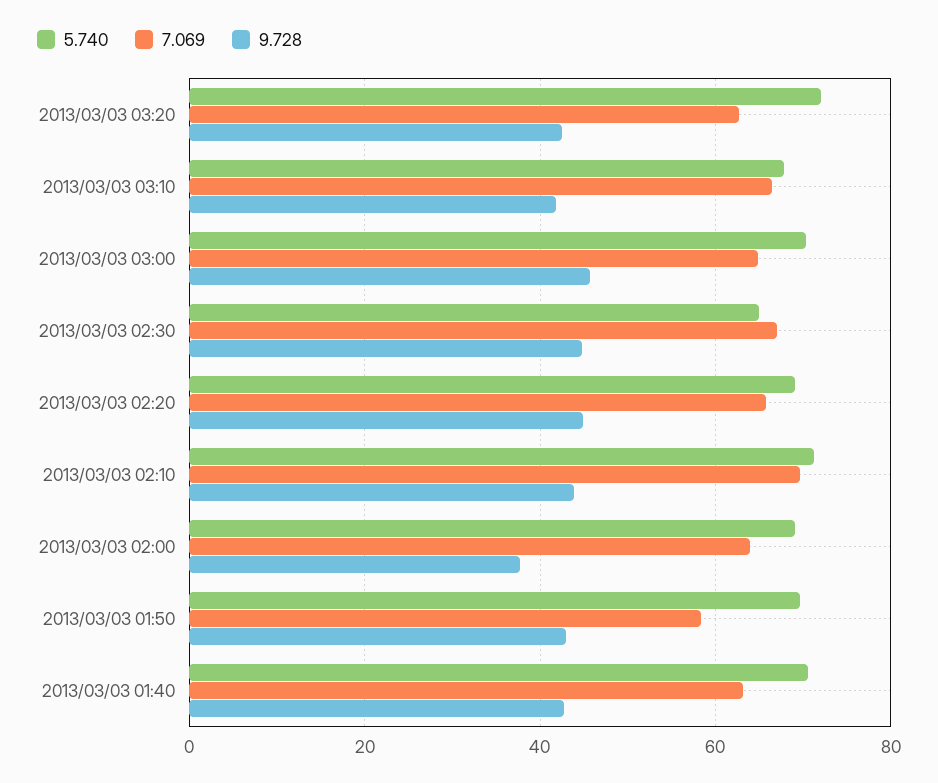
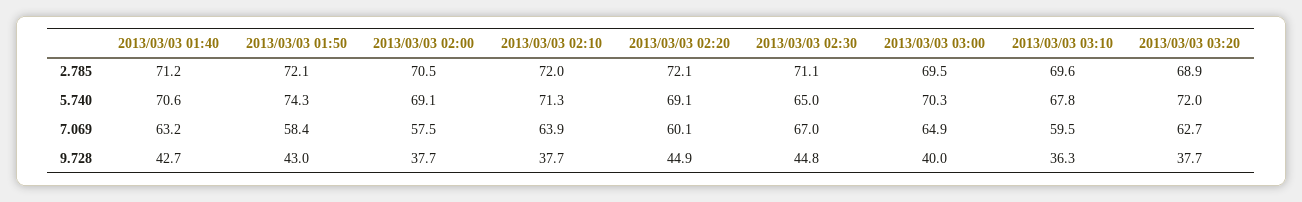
  {
    "5.740": {
      "2013/03/03 03:20": 72,
      "2013/03/03 03:10": 67.8,
      "2013/03/03 03:00": 70.3,
      "2013/03/03 02:30": 65,
      "2013/03/03 02:20": 69.1,
      "2013/03/03 02:10": 71.3,
      "2013/03/03 02:00": 69.1,
-     "2013/03/03 01:50": 70,
+     "2013/03/03 01:50": 74.3,
      "2013/03/03 01:40": 70.6
    },
    "7.069": {
      "2013/03/03 03:20": 62.7,
-     "2013/03/03 03:10": 66,
+     "2013/03/03 03:10": 59.5,
      "2013/03/03 03:00": 64.9,
      "2013/03/03 02:30": 67,
-     "2013/03/03 02:20": 66,
+     "2013/03/03 02:20": 60.1,
-     "2013/03/03 02:10": 70,
+     "2013/03/03 02:10": 63.9,
-     "2013/03/03 02:00": 64,
+     "2013/03/03 02:00": 57.5,
      "2013/03/03 01:50": 58.4,
      "2013/03/03 01:40": 63.2
    },
    "9.728": {
-     "2013/03/03 03:20": 42,
+     "2013/03/03 03:20": 37.7,
-     "2013/03/03 03:10": 42,
+     "2013/03/03 03:10": 36.3,
-     "2013/03/03 03:00": 46,
+     "2013/03/03 03:00": 40,
      "2013/03/03 02:30": 44.8,
      "2013/03/03 02:20": 44.9,
-     "2013/03/03 02:10": 44,
+     "2013/03/03 02:10": 37.7,
      "2013/03/03 02:00": 37.7,
      "2013/03/03 01:50": 43,
      "2013/03/03 01:40": 42.7
-   }
+   },
+   "2.785": {
+     "2013/03/03 01:40": 71.2,
+     "2013/03/03 01:50": 72.1,
+     "2013/03/03 02:00": 70.5,
+     "2013/03/03 02:10": 72,
+     "2013/03/03 02:20": 72.1,
+     "2013/03/03 02:30": 71.1,
+     "2013/03/03 03:00": 69.5,
+     "2013/03/03 03:10": 69.6,
+     "2013/03/03 03:20": 68.9
+   }
  }

